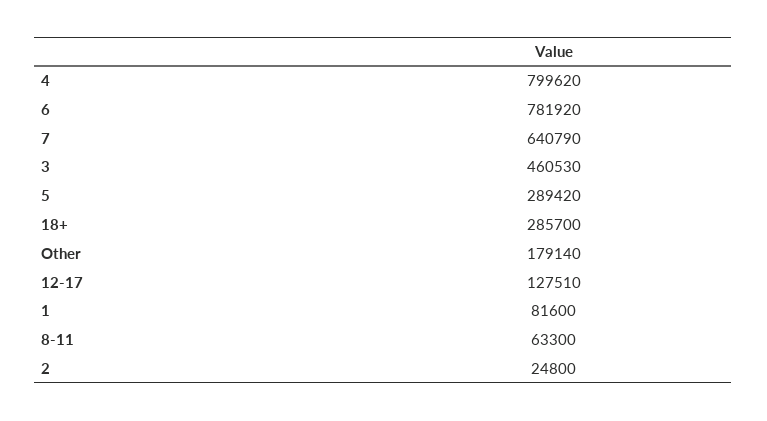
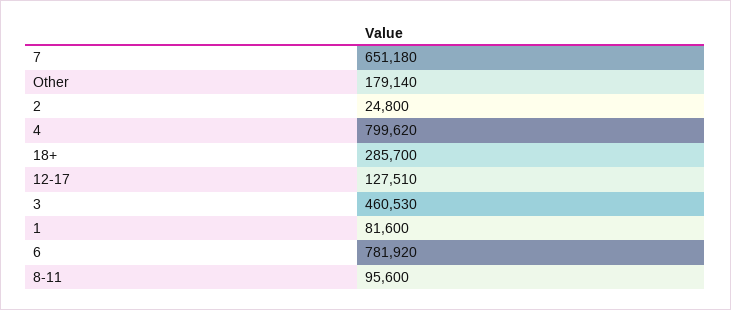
  {
    "4": 799620,
    "6": 781920,
-   "7": 640790,
+   "7": 651180,
    "3": 460530,
-   "5": 289420,
    "18+": 285700,
    "Other": 179140,
    "12-17": 127510,
    "1": 81600,
-   "8-11": 63300,
+   "8-11": 95600,
    "2": 24800
  }

